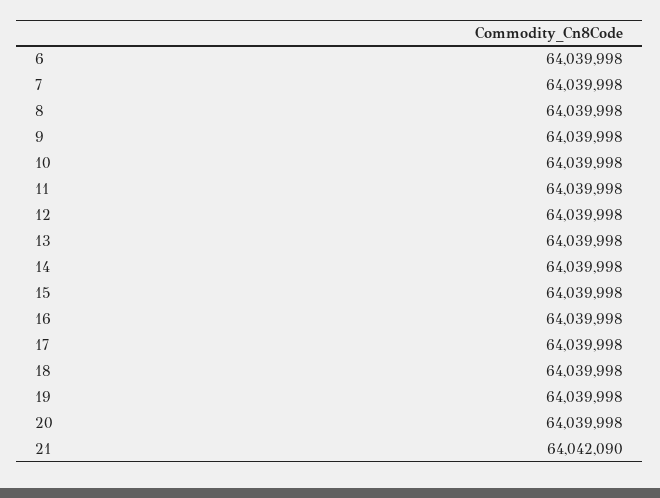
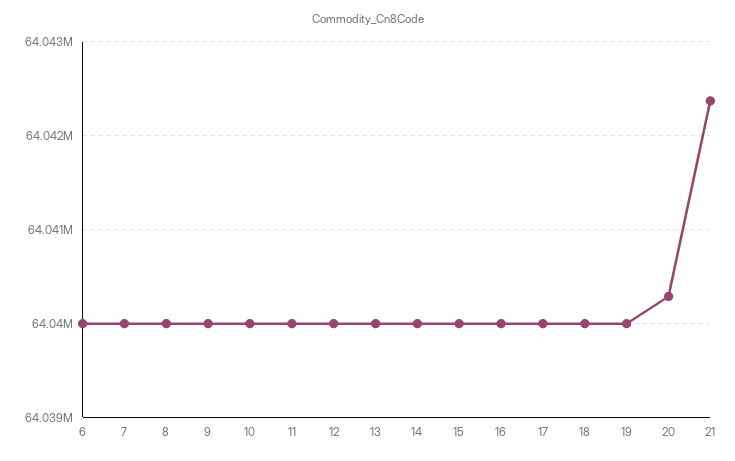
  {
    "6": 64039998,
    "7": 64039998,
    "8": 64039998,
    "9": 64039998,
    "10": 64039998,
    "11": 64039998,
    "12": 64039998,
    "13": 64039998,
    "14": 64039998,
    "15": 64039998,
    "16": 64039998,
    "17": 64039998,
    "18": 64039998,
    "19": 64039998,
-   "20": 64039998,
+   "20": 64040300,
-   "21": 64042090
+   "21": 64042400
  }

